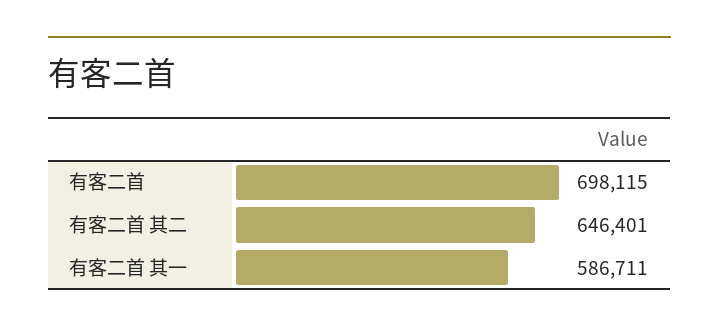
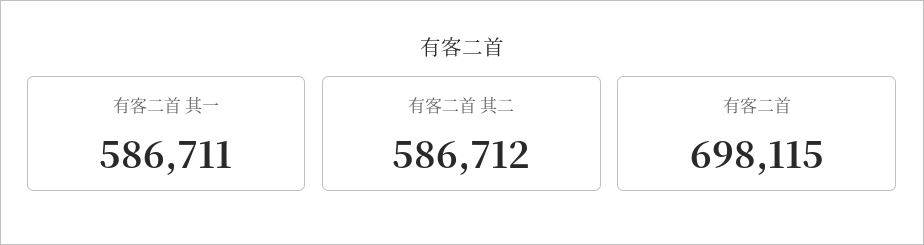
  {
    "有客二首": 698115,
-   "有客二首 其二": 646401,
+   "有客二首 其二": 586712,
    "有客二首 其一": 586711
  }

